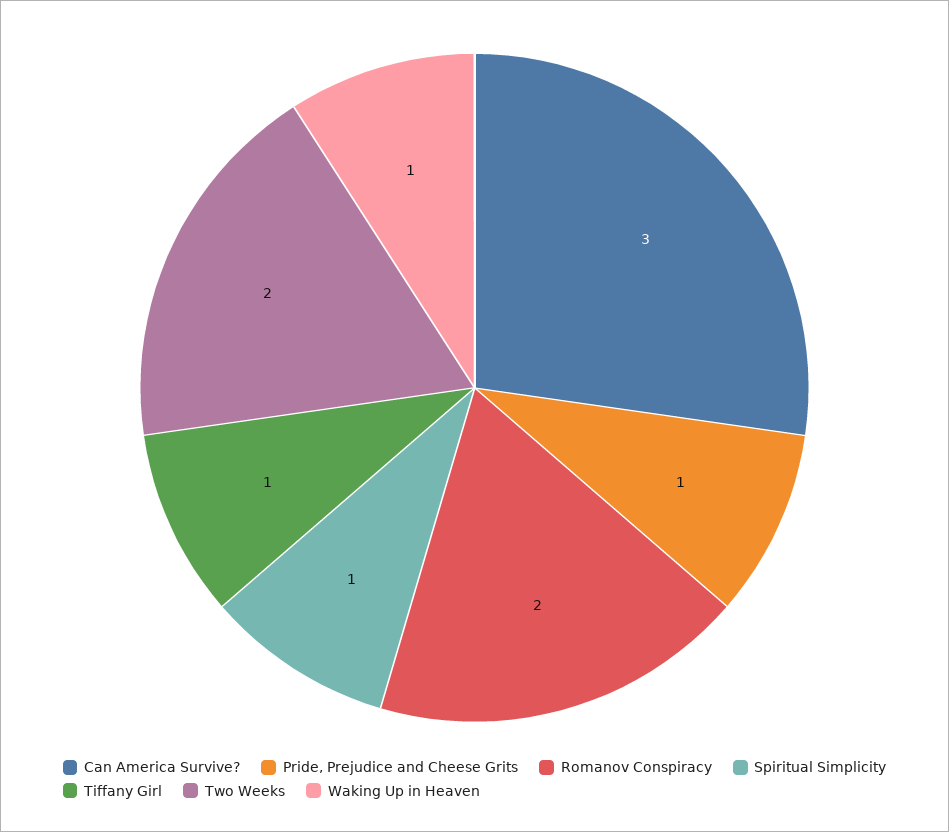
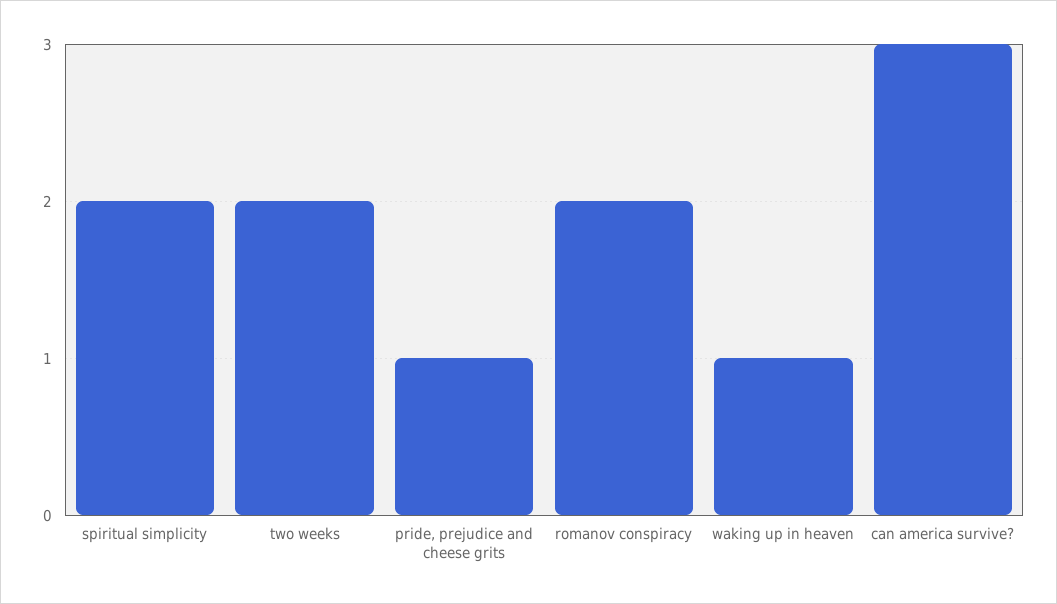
  {
    "Can America Survive?": 3,
    "Pride, Prejudice and Cheese Grits": 1,
    "Romanov Conspiracy": 2,
-   "Spiritual Simplicity": 1,
+   "Spiritual Simplicity": 2,
-   "Tiffany Girl": 1,
    "Two Weeks": 2,
    "Waking Up in Heaven": 1
  }

